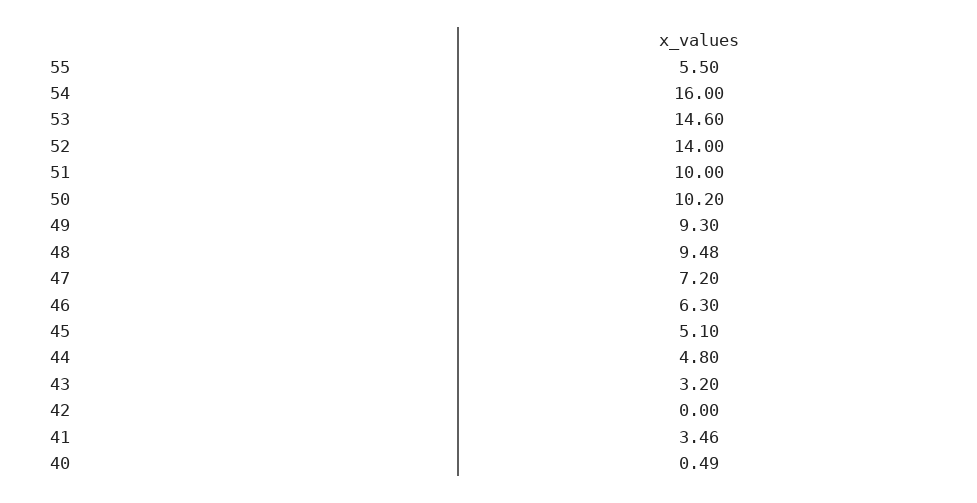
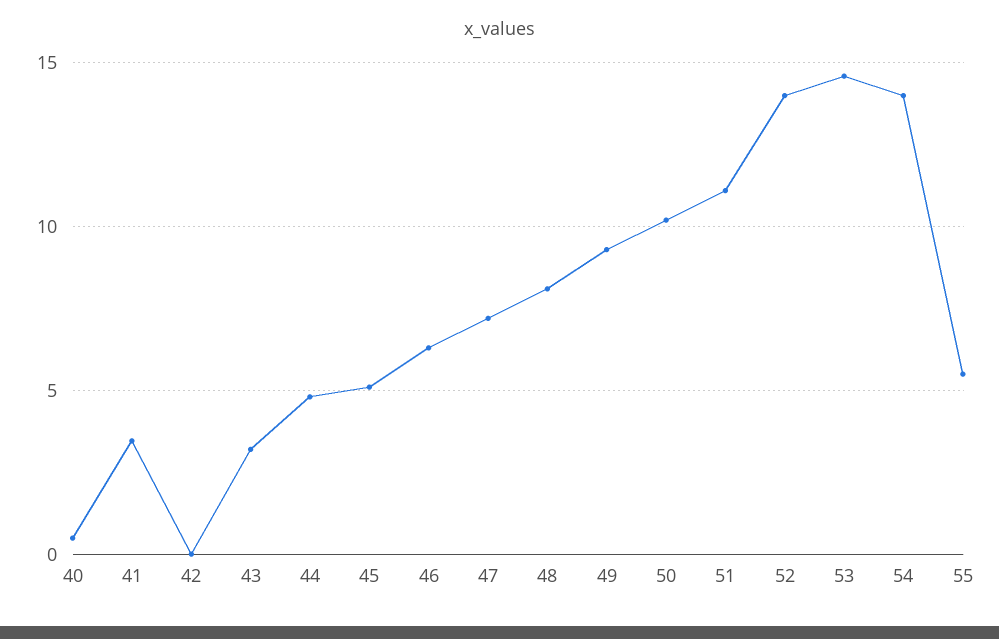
  {
    "55": 5.5,
-   "54": 16,
+   "54": 14,
    "53": 14.6,
    "52": 14,
-   "51": 10,
+   "51": 11,
    "50": 10.2,
    "49": 9.3,
-   "48": 9.48,
+   "48": 8,
    "47": 7.2,
    "46": 6.3,
    "45": 5.1,
    "44": 4.8,
    "43": 3.2,
    "42": 0,
    "41": 3.46,
    "40": 0.49
  }

